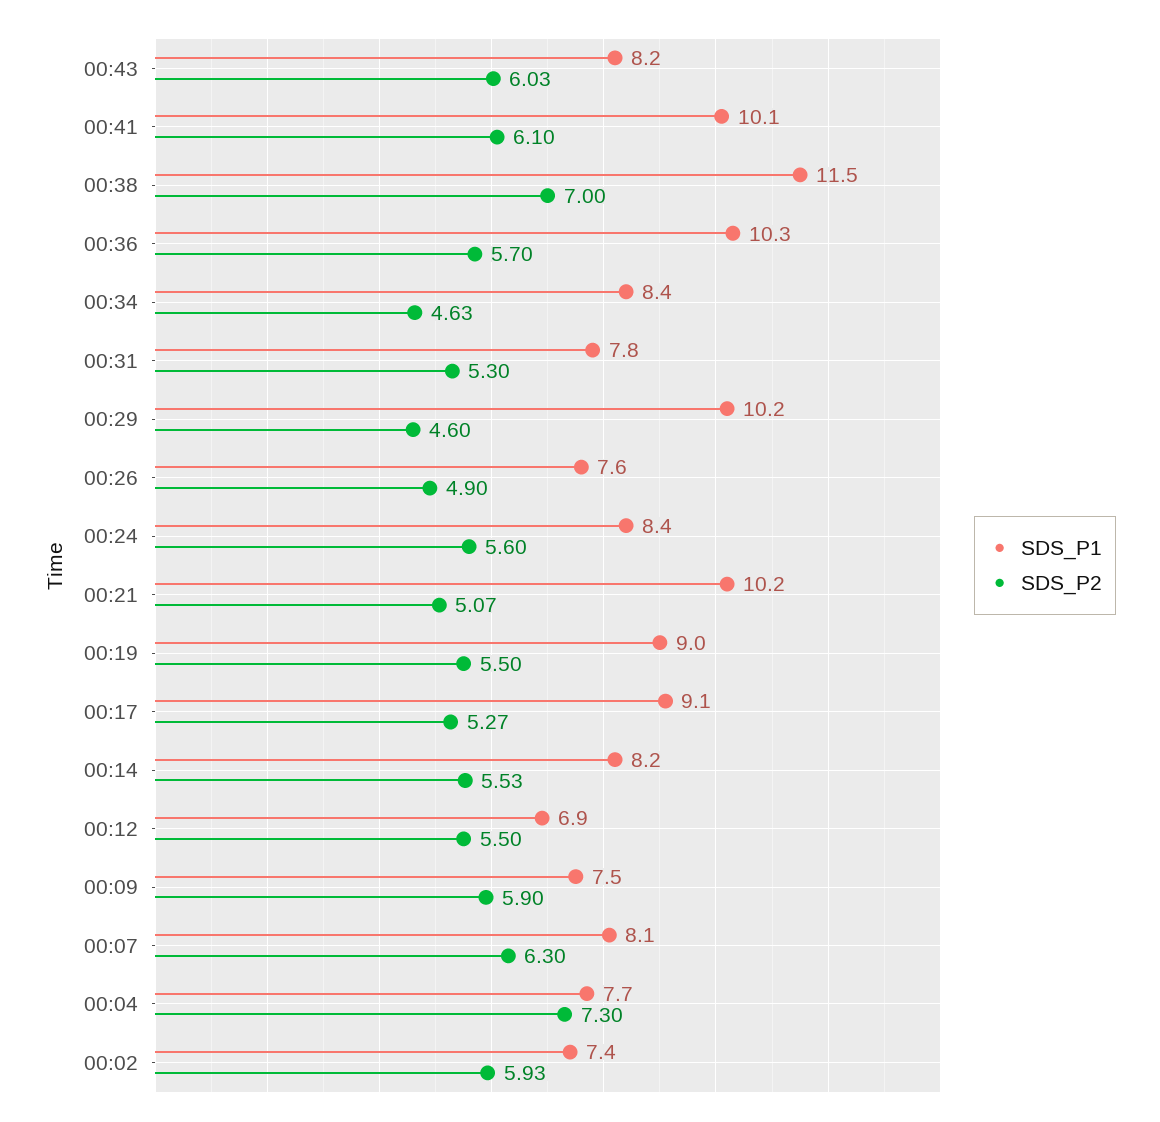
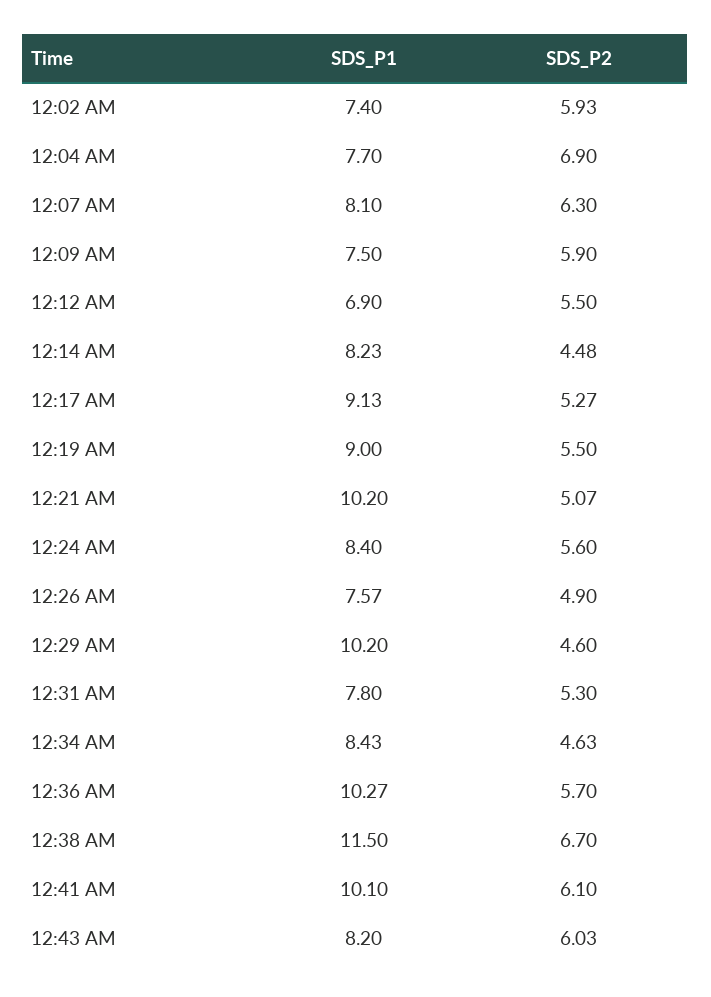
  {
    "SDS_P1": {
      "00:43": 8.2,
      "00:41": 10.1,
      "00:38": 11.5,
      "00:36": 10.27,
      "00:34": 8.43,
      "00:31": 7.8,
      "00:29": 10.2,
      "00:26": 7.57,
      "00:24": 8.4,
      "00:21": 10.2,
      "00:19": 9,
      "00:17": 9.13,
      "00:14": 8.23,
      "00:12": 6.9,
      "00:09": 7.5,
      "00:07": 8.1,
      "00:04": 7.7,
      "00:02": 7.4
    },
    "SDS_P2": {
      "00:43": 6.03,
      "00:41": 6.1,
-     "00:38": 7,
+     "00:38": 6.7,
      "00:36": 5.7,
      "00:34": 4.63,
      "00:31": 5.3,
      "00:29": 4.6,
      "00:26": 4.9,
      "00:24": 5.6,
      "00:21": 5.07,
      "00:19": 5.5,
      "00:17": 5.27,
-     "00:14": 5.53,
+     "00:14": 4.48,
      "00:12": 5.5,
      "00:09": 5.9,
      "00:07": 6.3,
-     "00:04": 7.3,
+     "00:04": 6.9,
      "00:02": 5.93
    }
  }

